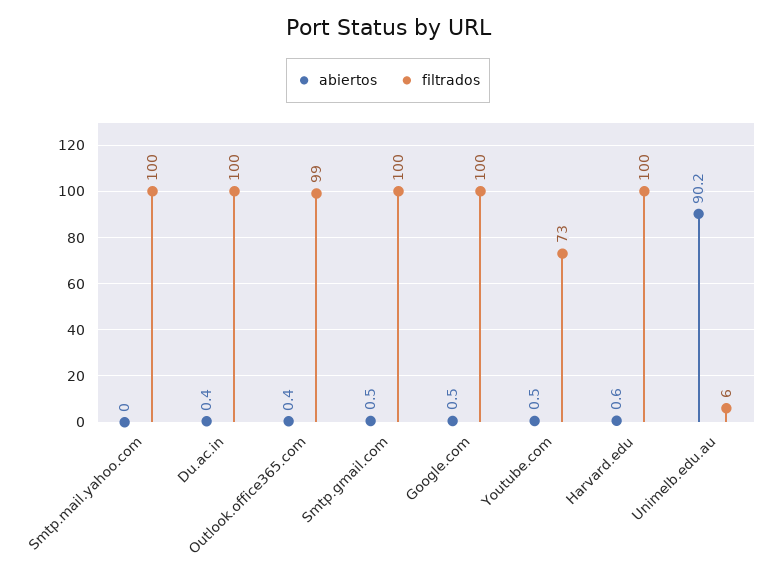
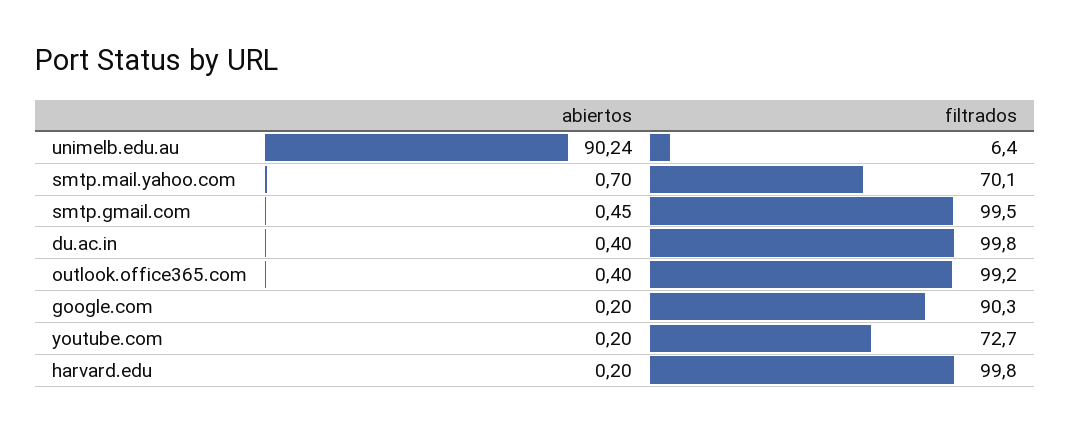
  {
    "abiertos": {
-     "Smtp.mail.yahoo.com": 0,
+     "Smtp.mail.yahoo.com": 0.7,
      "Du.ac.in": 0.4,
      "Outlook.office365.com": 0.4,
      "Smtp.gmail.com": 0.45,
-     "Google.com": 0.5,
+     "Google.com": 0.2,
-     "Youtube.com": 0.5,
+     "Youtube.com": 0.2,
-     "Harvard.edu": 0.6,
+     "Harvard.edu": 0.2,
      "Unimelb.edu.au": 90.24
    },
    "filtrados": {
-     "Smtp.mail.yahoo.com": 100,
+     "Smtp.mail.yahoo.com": 70.1,
      "Du.ac.in": 99.8,
      "Outlook.office365.com": 99.2,
      "Smtp.gmail.com": 99.5,
-     "Google.com": 100,
+     "Google.com": 90.3,
      "Youtube.com": 72.7,
      "Harvard.edu": 99.8,
      "Unimelb.edu.au": 6.4
    }
  }

